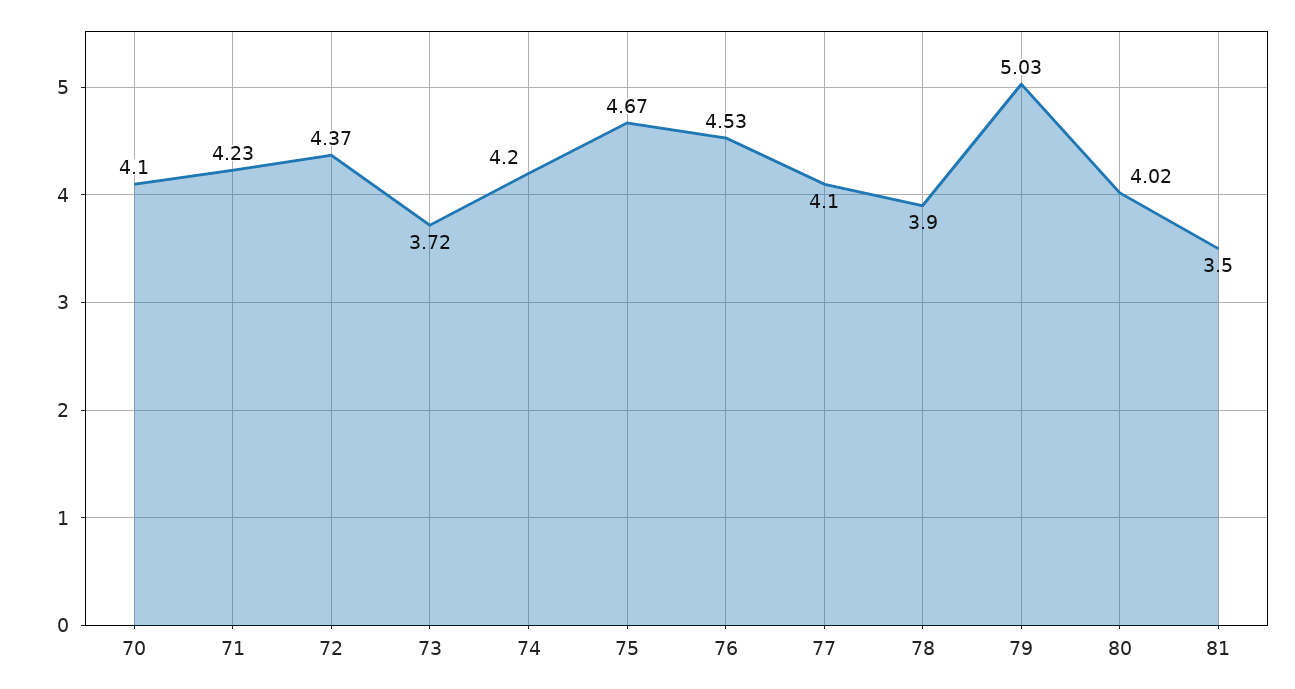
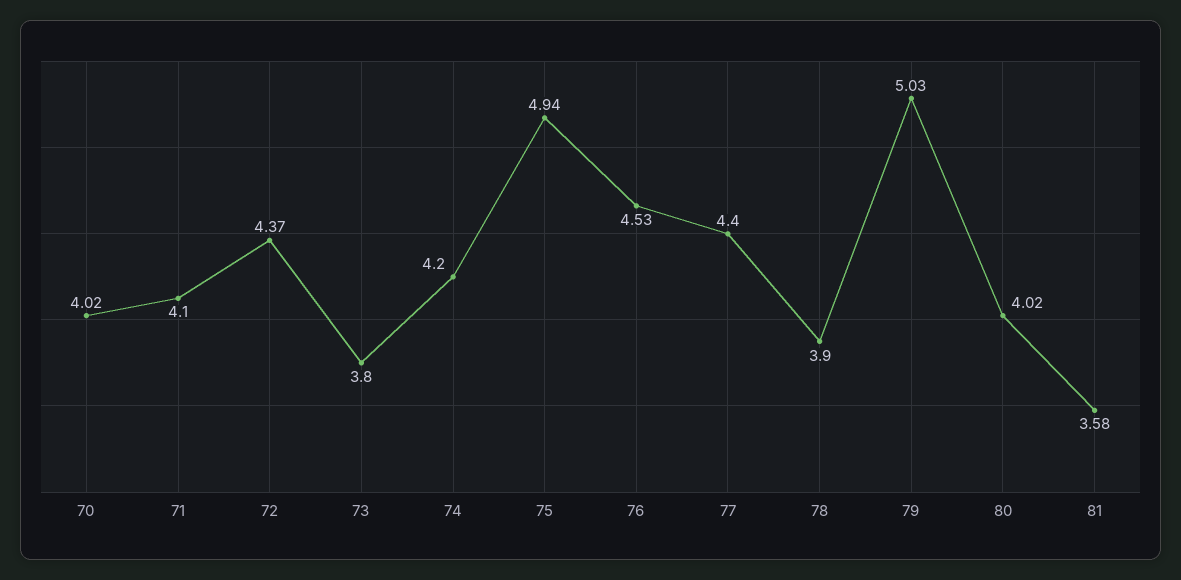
  {
-   "70": 4.1,
+   "70": 4.02,
-   "71": 4.23,
+   "71": 4.1,
    "72": 4.37,
-   "73": 3.72,
+   "73": 3.8,
    "74": 4.2,
-   "75": 4.67,
+   "75": 4.94,
    "76": 4.53,
-   "77": 4.1,
+   "77": 4.4,
    "78": 3.9,
    "79": 5.03,
    "80": 4.02,
-   "81": 3.5
+   "81": 3.58
  }

